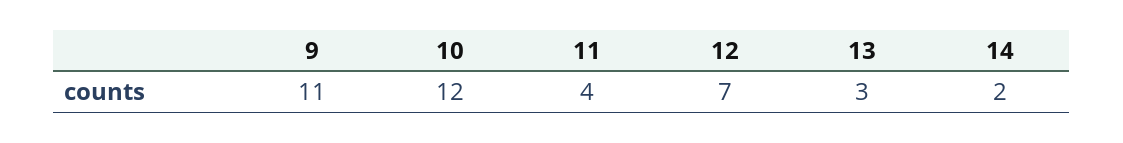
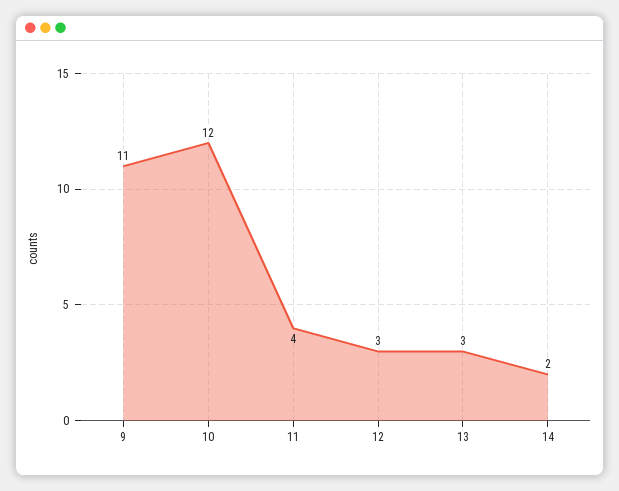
  {
    "9": 11,
    "10": 12,
    "11": 4,
-   "12": 7,
+   "12": 3,
    "13": 3,
    "14": 2
  }

